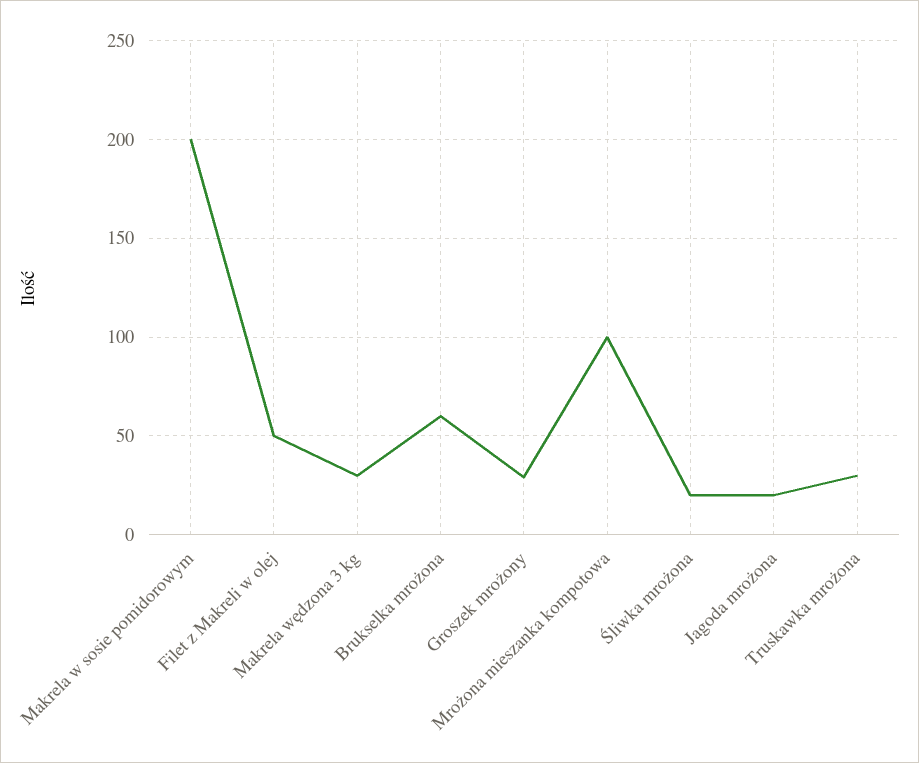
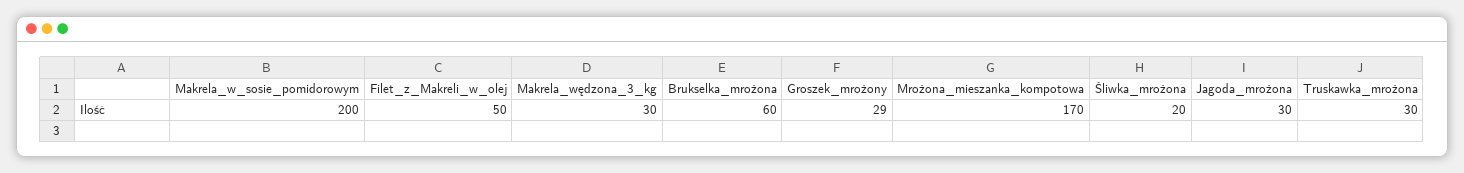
  {
    "Makrela w sosie pomidorowym": 200,
    "Filet z Makreli w olej": 50,
    "Makrela wędzona 3 kg": 30,
    "Brukselka mrożona": 60,
    "Groszek mrożony": 29,
-   "Mrożona mieszanka kompotowa": 100,
+   "Mrożona mieszanka kompotowa": 170,
    "Śliwka mrożona": 20,
-   "Jagoda mrożona": 20,
+   "Jagoda mrożona": 30,
    "Truskawka mrożona": 30
  }

